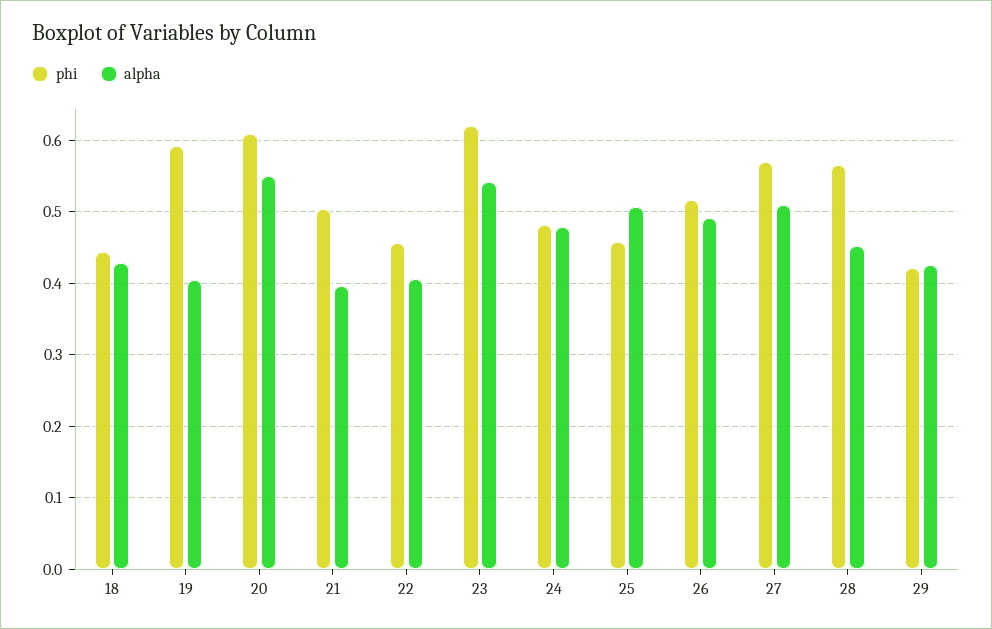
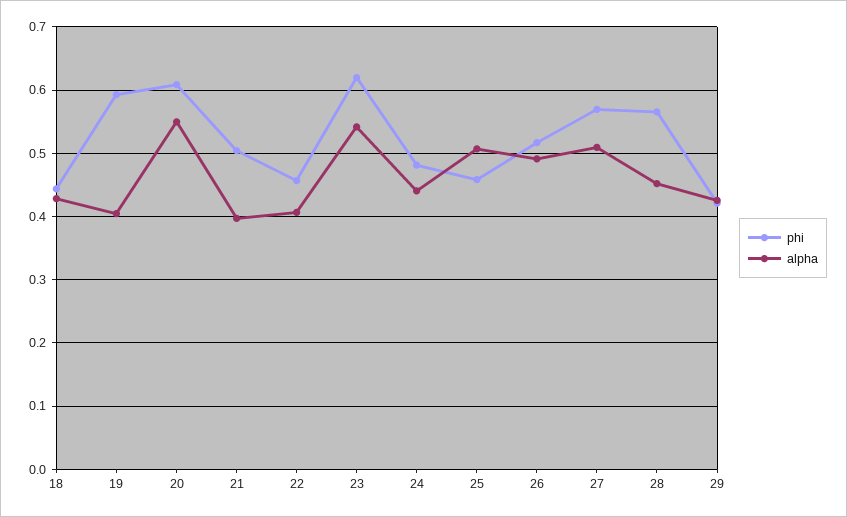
  {
    "phi": {
      "18": 0.44,
      "19": 0.59,
      "20": 0.61,
      "21": 0.5,
      "22": 0.46,
      "23": 0.62,
      "24": 0.48,
      "25": 0.46,
      "26": 0.52,
      "27": 0.57,
      "28": 0.57,
      "29": 0.42
    },
    "alpha": {
      "18": 0.43,
      "19": 0.4,
      "20": 0.55,
      "21": 0.4,
      "22": 0.41,
      "23": 0.54,
-     "24": 0.48,
+     "24": 0.44,
      "25": 0.51,
      "26": 0.49,
      "27": 0.51,
      "28": 0.45,
      "29": 0.43
    }
  }

